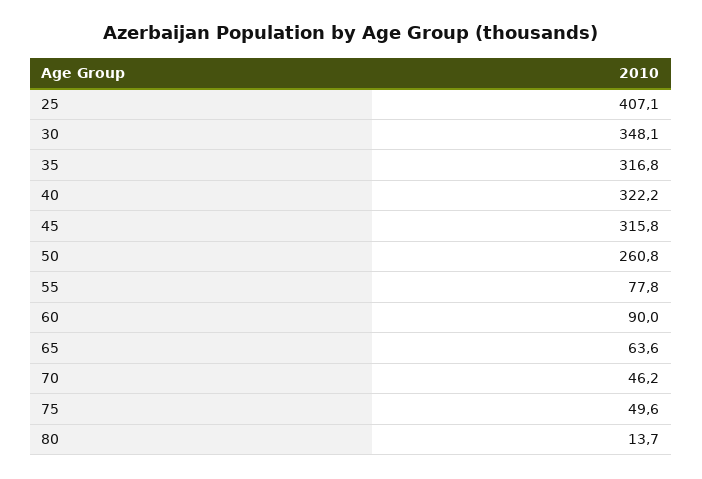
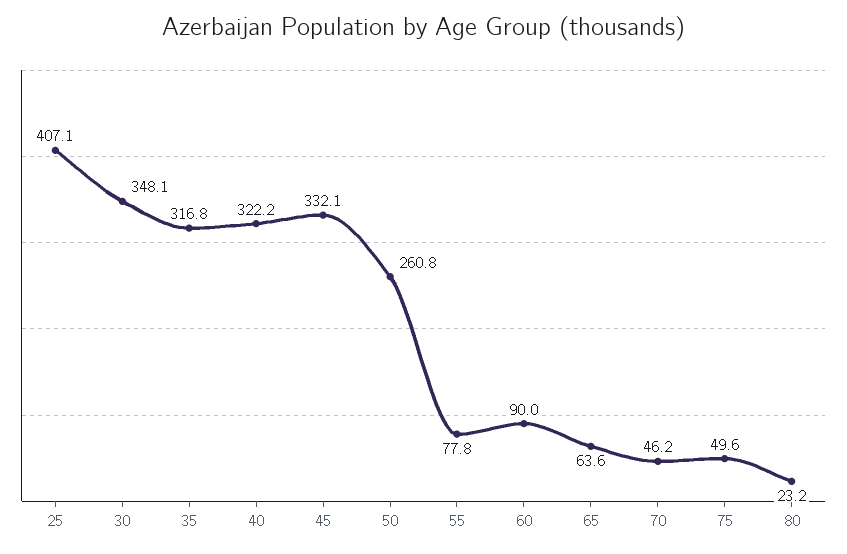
  {
    "25": 407.1,
    "30": 348.1,
    "35": 316.8,
    "40": 322.2,
-   "45": 315.8,
+   "45": 332.1,
    "50": 260.8,
    "55": 77.8,
    "60": 90,
    "65": 63.6,
    "70": 46.2,
    "75": 49.6,
-   "80": 13.7
+   "80": 23.2
  }

